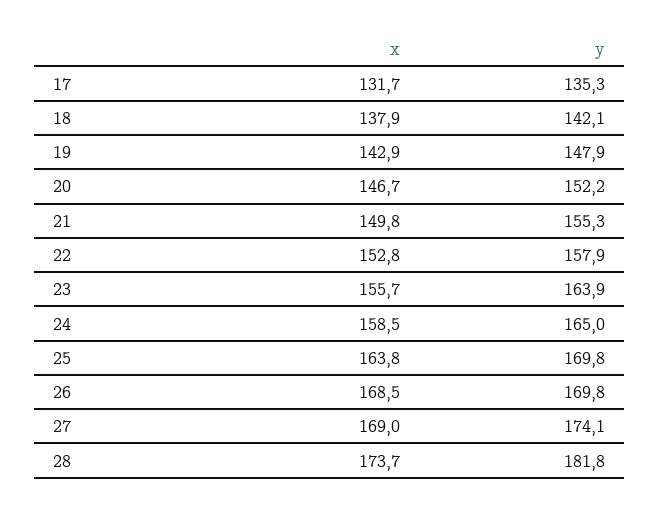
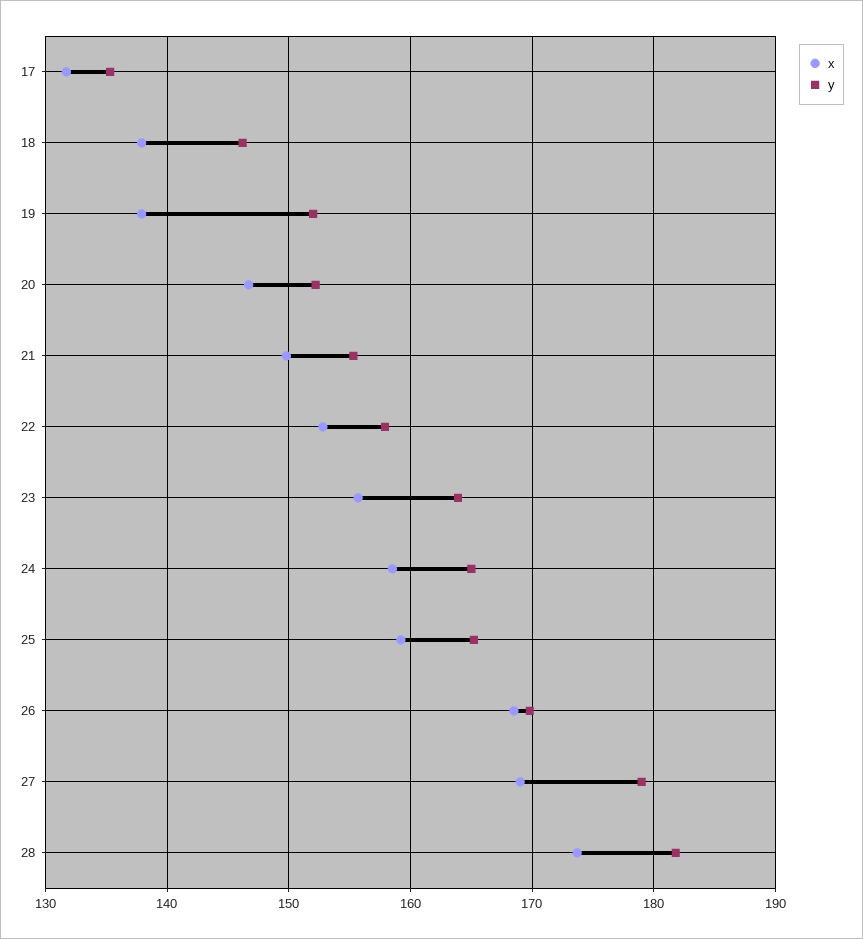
  {
    "x": {
      "17": 131.7,
      "18": 137.9,
-     "19": 142.9,
+     "19": 138,
      "20": 146.7,
      "21": 149.8,
      "22": 152.8,
      "23": 155.7,
      "24": 158.5,
-     "25": 163.8,
+     "25": 159,
      "26": 168.5,
      "27": 169,
      "28": 173.7
    },
    "y": {
      "17": 135.3,
-     "18": 142.1,
+     "18": 146,
-     "19": 147.9,
+     "19": 152,
      "20": 152.2,
      "21": 155.3,
      "22": 157.9,
      "23": 163.9,
      "24": 165,
-     "25": 169.8,
+     "25": 165,
      "26": 169.8,
-     "27": 174.1,
+     "27": 179,
      "28": 181.8
    }
  }

